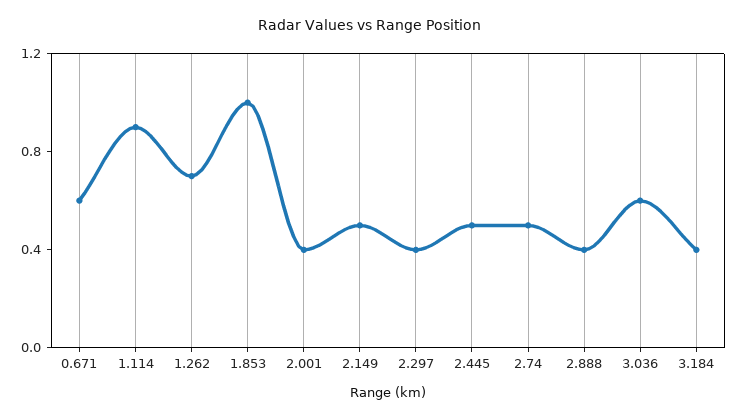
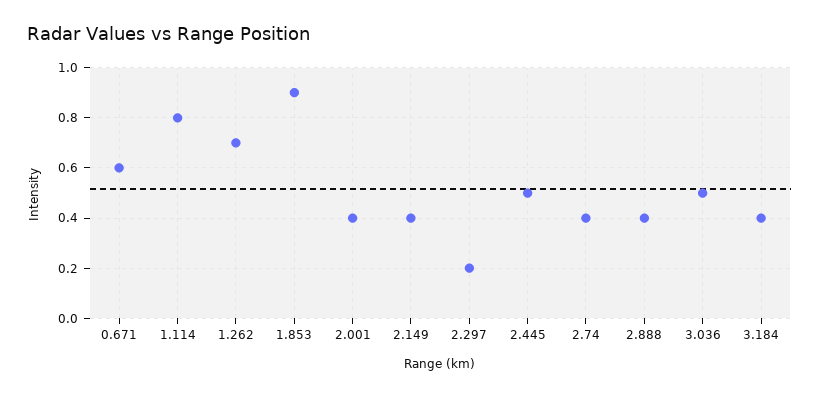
  {
    "0.671": 0.6,
-   "1.114": 0.9,
+   "1.114": 0.8,
    "1.262": 0.7,
-   "1.853": 1,
+   "1.853": 0.9,
    "2.001": 0.4,
-   "2.149": 0.5,
+   "2.149": 0.4,
-   "2.297": 0.4,
+   "2.297": 0.2,
    "2.445": 0.5,
-   "2.74": 0.5,
+   "2.74": 0.4,
    "2.888": 0.4,
-   "3.036": 0.6,
+   "3.036": 0.5,
    "3.184": 0.4
  }

